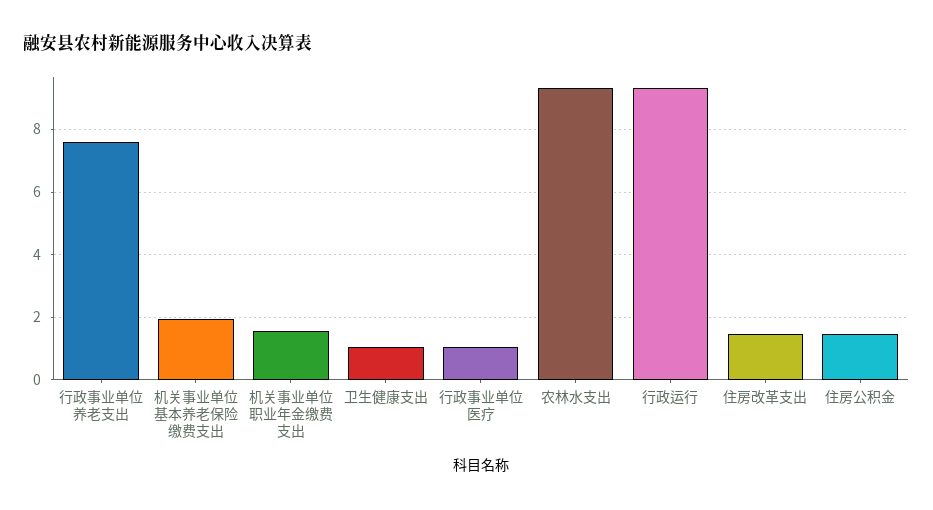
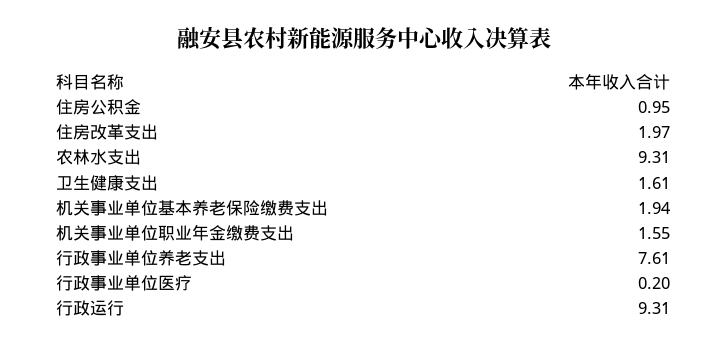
  {
    "行政事业单位养老支出": 7.61,
    "机关事业单位基本养老保险缴费支出": 1.94,
    "机关事业单位职业年金缴费支出": 1.55,
-   "卫生健康支出": 1,
+   "卫生健康支出": 1.61,
-   "行政事业单位医疗": 1,
+   "行政事业单位医疗": 0.2,
    "农林水支出": 9.31,
    "行政运行": 9.31,
-   "住房改革支出": 1.4,
+   "住房改革支出": 1.97,
-   "住房公积金": 1.4
+   "住房公积金": 0.95
  }

